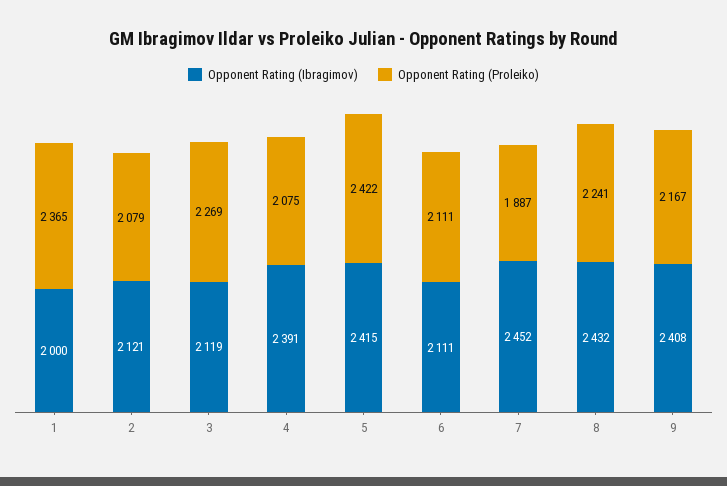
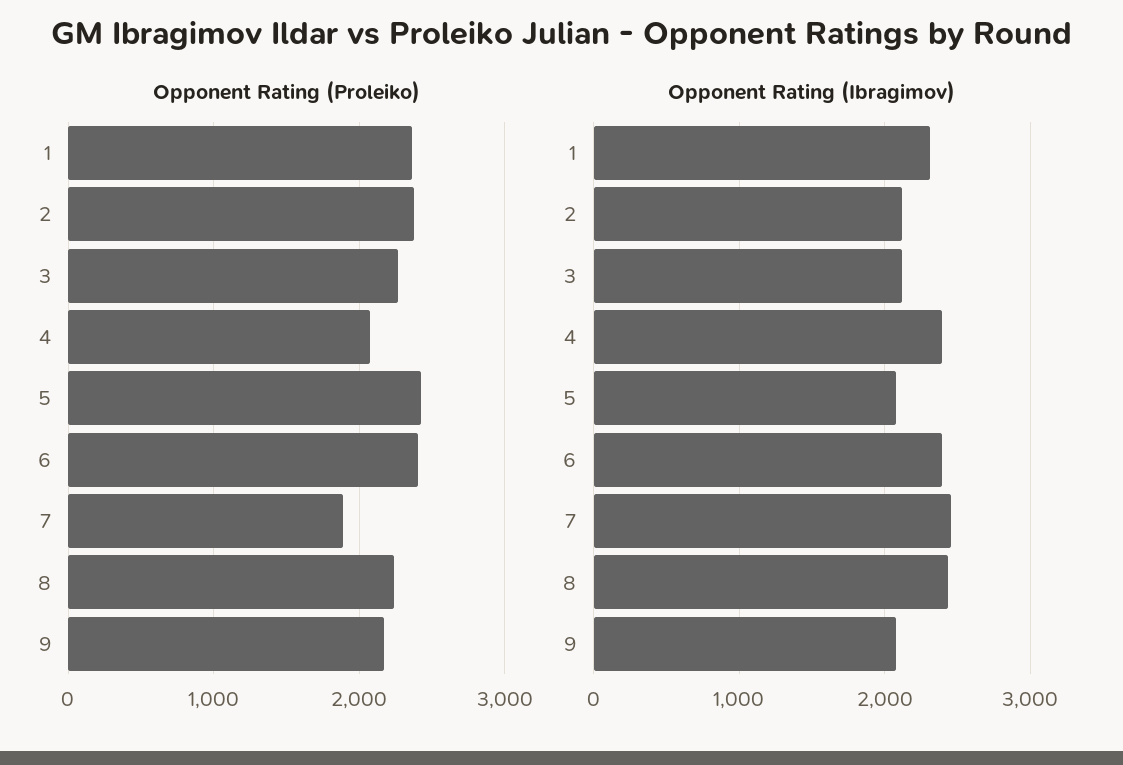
  {
    "Opponent Rating (Ibragimov)": {
-     "1": 2000,
+     "1": 2300,
      "2": 2121,
      "3": 2119,
      "4": 2391,
-     "5": 2415,
+     "5": 2100,
-     "6": 2111,
+     "6": 2400,
      "7": 2452,
      "8": 2432,
-     "9": 2408
+     "9": 2100
    },
    "Opponent Rating (Proleiko)": {
      "1": 2365,
-     "2": 2079,
+     "2": 2400,
      "3": 2269,
      "4": 2075,
      "5": 2422,
-     "6": 2111,
+     "6": 2400,
      "7": 1887,
      "8": 2241,
      "9": 2167
    }
  }

